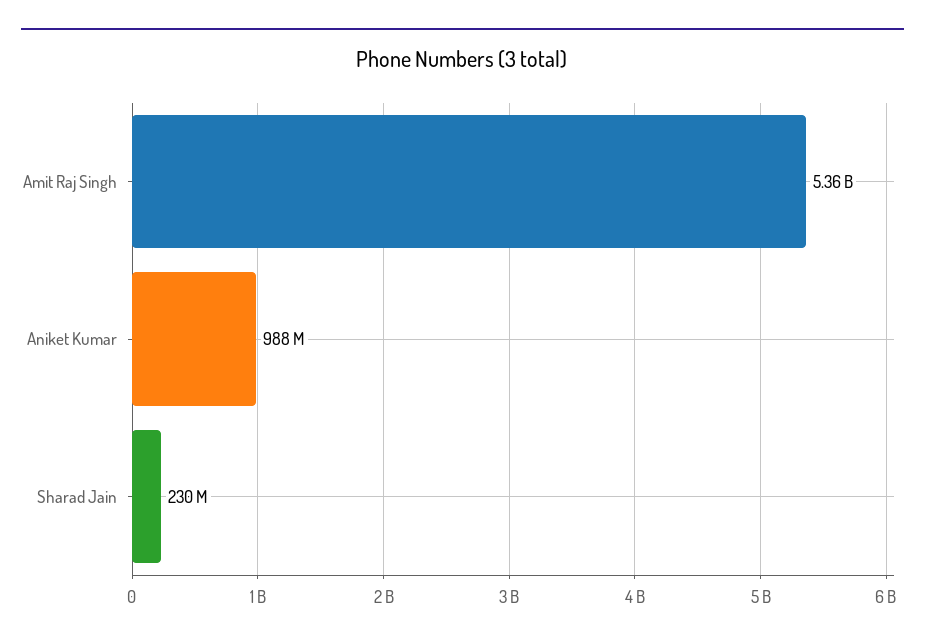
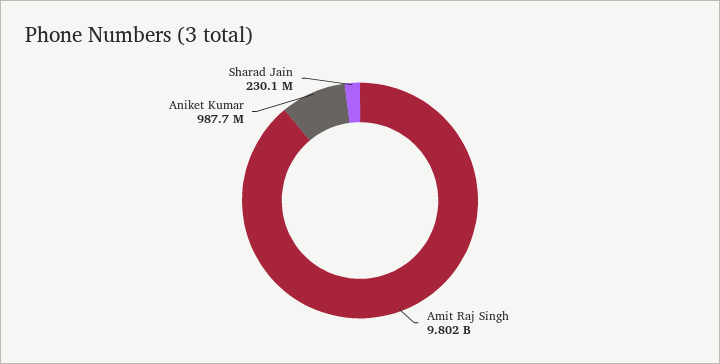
  {
-   "Amit Raj Singh": 5360000000,
+   "Amit Raj Singh": 9802000000,
    "Aniket Kumar": 987700000,
    "Sharad Jain": 230100000
  }

